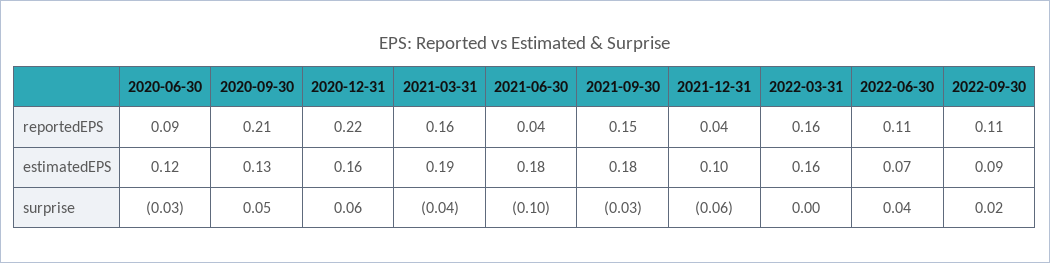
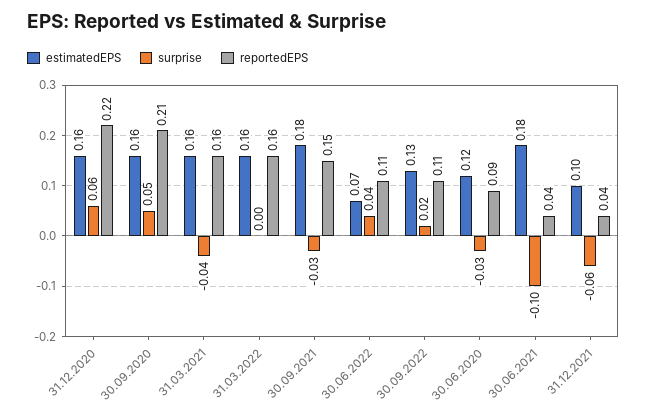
  {
    "reportedEPS": {
      "2020-06-30": 0.09,
      "2020-09-30": 0.21,
      "2020-12-31": 0.22,
      "2021-03-31": 0.16,
      "2021-06-30": 0.04,
      "2021-09-30": 0.15,
      "2021-12-31": 0.04,
      "2022-03-31": 0.16,
      "2022-06-30": 0.11,
      "2022-09-30": 0.11
    },
    "estimatedEPS": {
      "2020-06-30": 0.12,
-     "2020-09-30": 0.13,
+     "2020-09-30": 0.16,
      "2020-12-31": 0.16,
-     "2021-03-31": 0.19,
+     "2021-03-31": 0.16,
      "2021-06-30": 0.18,
      "2021-09-30": 0.18,
      "2021-12-31": 0.1,
      "2022-03-31": 0.16,
      "2022-06-30": 0.07,
-     "2022-09-30": 0.09
+     "2022-09-30": 0.13
    },
    "surprise": {
      "2020-06-30": -0.03,
      "2020-09-30": 0.05,
      "2020-12-31": 0.06,
      "2021-03-31": -0.04,
      "2021-06-30": -0.1,
      "2021-09-30": -0.03,
      "2021-12-31": -0.06,
      "2022-03-31": 0,
      "2022-06-30": 0.04,
      "2022-09-30": 0.02
    }
  }

